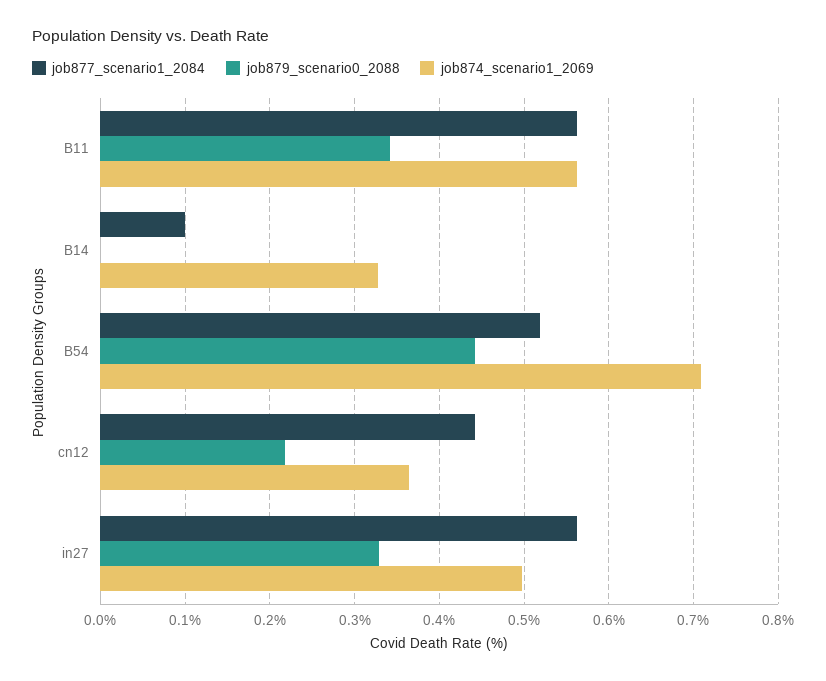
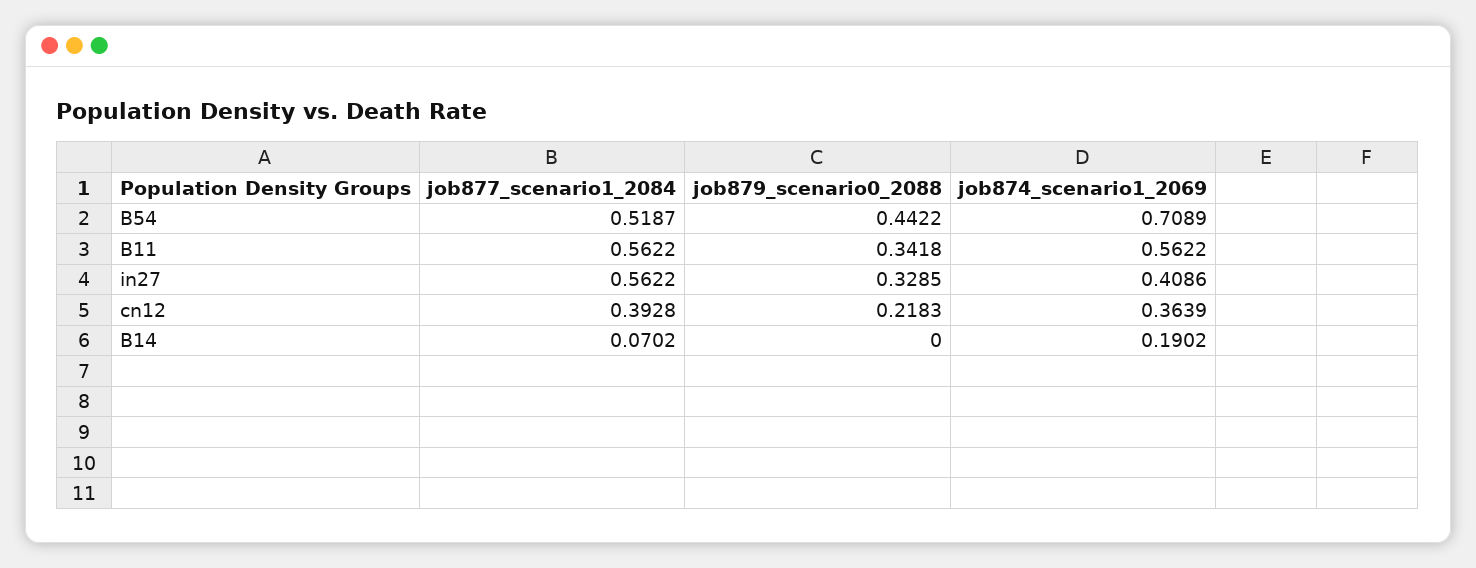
  {
    "job877_scenario1_2084": {
      "B11": 0.5622,
-     "B14": 0.1,
+     "B14": 0.0702,
      "B54": 0.5187,
-     "cn12": 0.44,
+     "cn12": 0.3928,
      "in27": 0.5622
    },
    "job879_scenario0_2088": {
      "B11": 0.3418,
      "B14": 0,
      "B54": 0.4422,
      "cn12": 0.2183,
      "in27": 0.3285
    },
    "job874_scenario1_2069": {
      "B11": 0.5622,
-     "B14": 0.33,
+     "B14": 0.1902,
      "B54": 0.7089,
      "cn12": 0.3639,
-     "in27": 0.5
+     "in27": 0.4086
    }
  }

